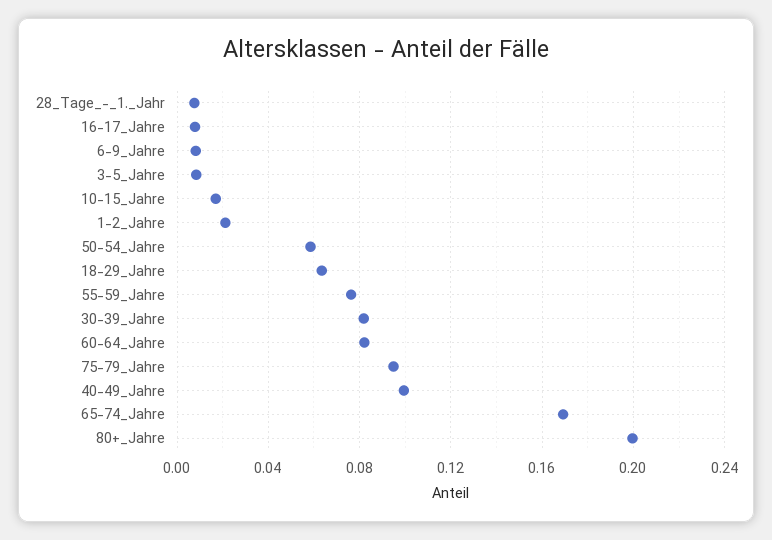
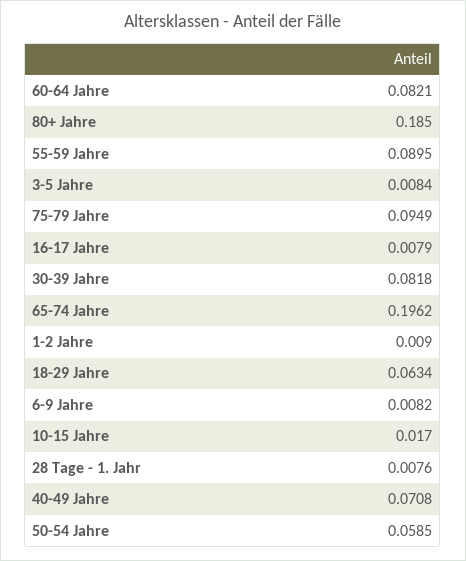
  {
    "28_Tage_-_1._Jahr": 0.0076,
    "16-17_Jahre": 0.0079,
    "6-9_Jahre": 0.0082,
    "3-5_Jahre": 0.0084,
    "10-15_Jahre": 0.017,
-   "1-2_Jahre": 0.02,
+   "1-2_Jahre": 0.009,
    "50-54_Jahre": 0.0585,
    "18-29_Jahre": 0.0634,
-   "55-59_Jahre": 0.075,
+   "55-59_Jahre": 0.0895,
    "30-39_Jahre": 0.0818,
    "60-64_Jahre": 0.0821,
    "75-79_Jahre": 0.0949,
-   "40-49_Jahre": 0.1,
+   "40-49_Jahre": 0.0708,
-   "65-74_Jahre": 0.17,
+   "65-74_Jahre": 0.1962,
-   "80+_Jahre": 0.2
+   "80+_Jahre": 0.185
  }

